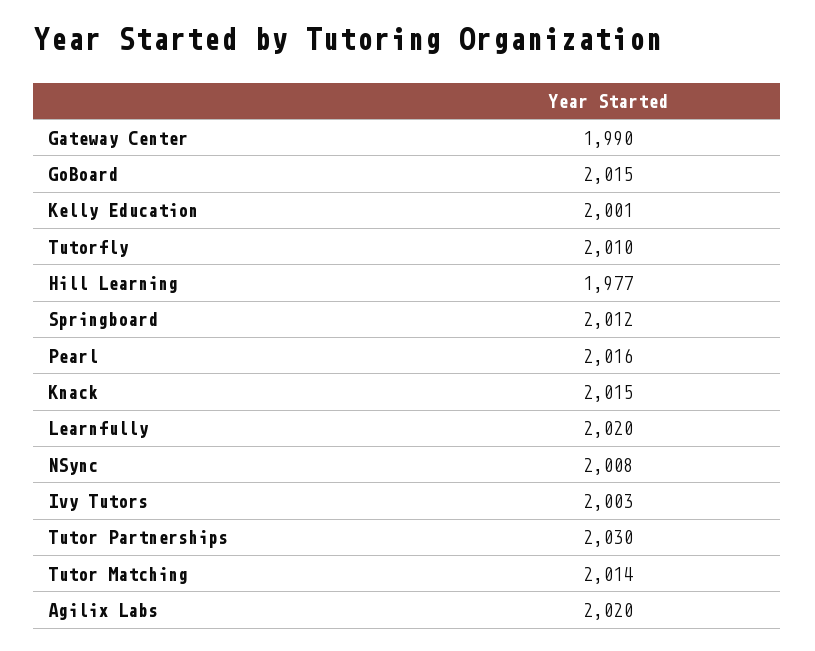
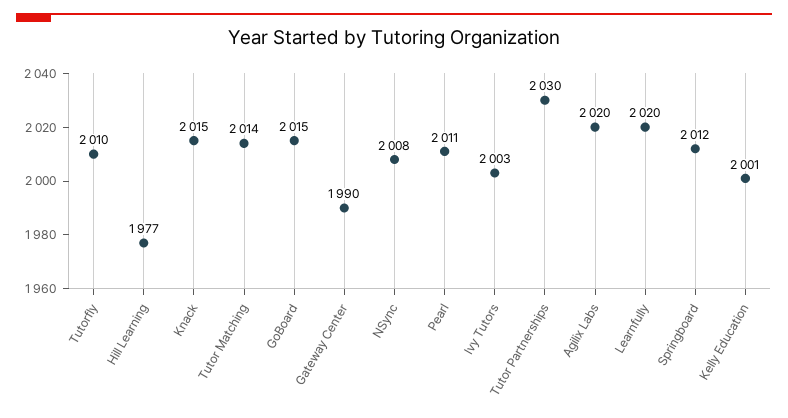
  {
    "Gateway Center": 1990,
    "GoBoard": 2015,
    "Kelly Education": 2001,
    "Tutorfly": 2010,
    "Hill Learning": 1977,
    "Springboard": 2012,
-   "Pearl": 2016,
+   "Pearl": 2011,
    "Knack": 2015,
    "Learnfully": 2020,
    "NSync": 2008,
    "Ivy Tutors": 2003,
    "Tutor Partnerships": 2030,
    "Tutor Matching": 2014,
    "Agilix Labs": 2020
  }

